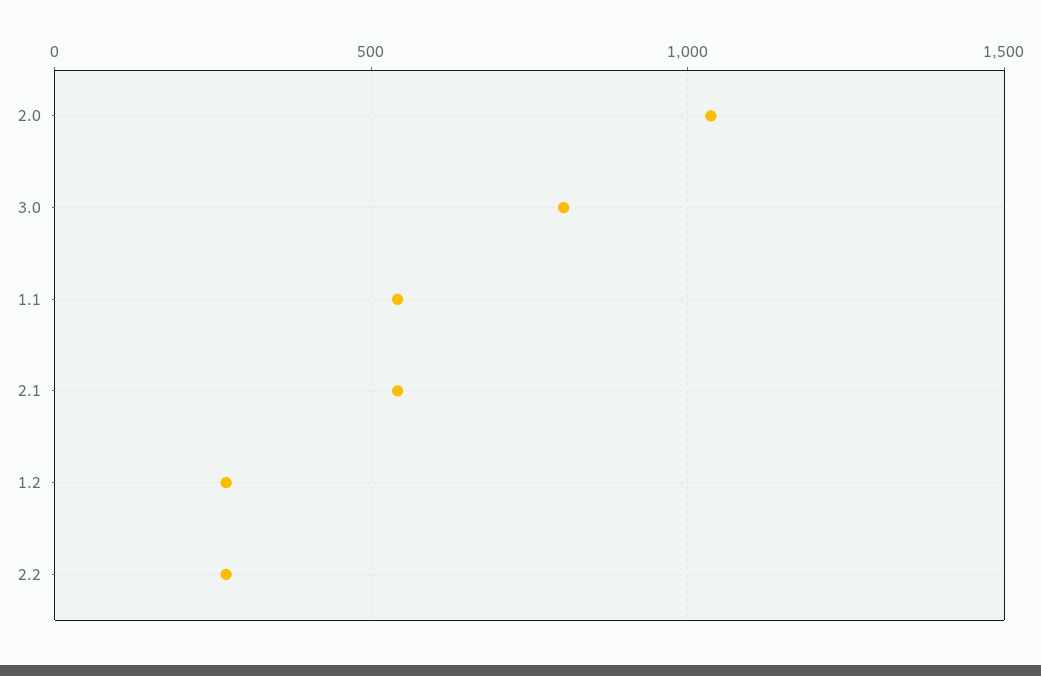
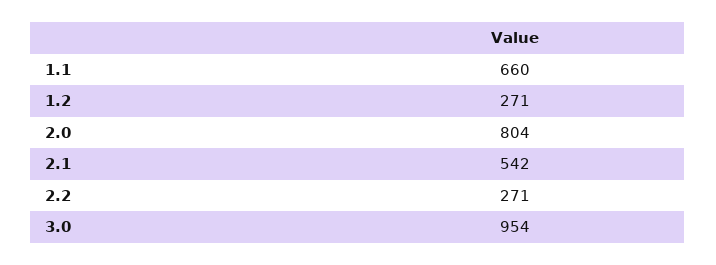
  {
-   "2.0": 1050,
+   "2.0": 804,
-   "3.0": 800,
+   "3.0": 954,
-   "1.1": 550,
+   "1.1": 660,
    "2.1": 542,
    "1.2": 271,
    "2.2": 271
  }

